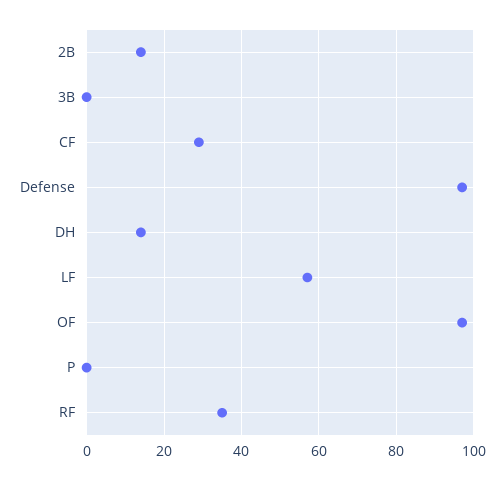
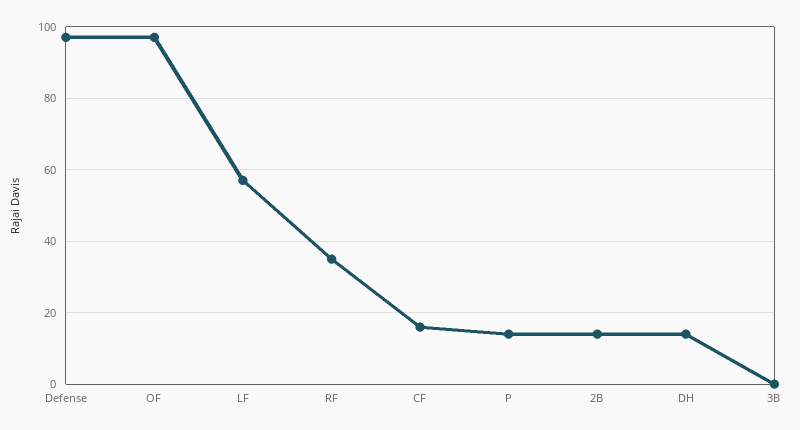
  {
    "2B": 15,
    "3B": 0,
-   "CF": 30,
+   "CF": 15,
    "Defense": 95,
    "DH": 15,
    "LF": 55,
    "OF": 95,
-   "P": 0,
+   "P": 15,
    "RF": 35
  }

